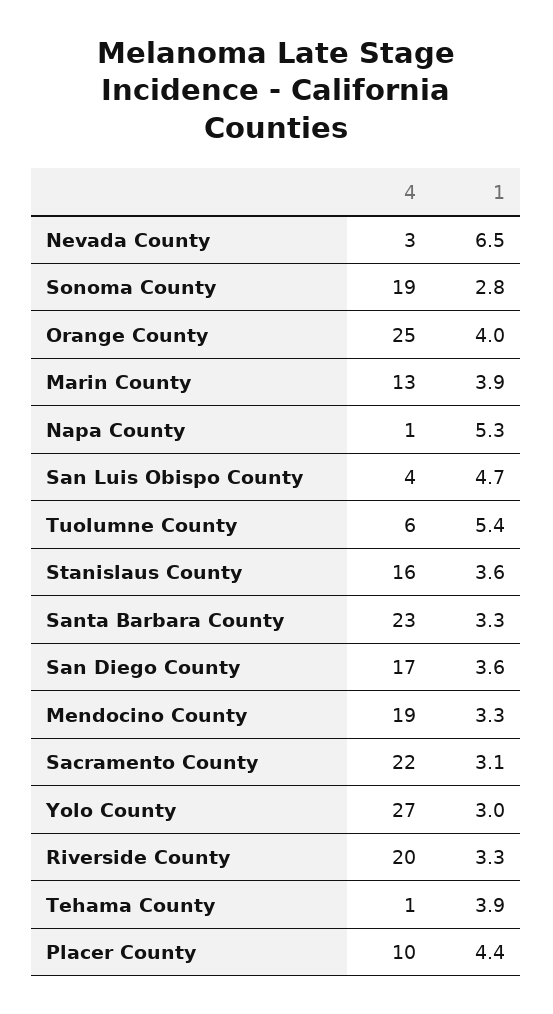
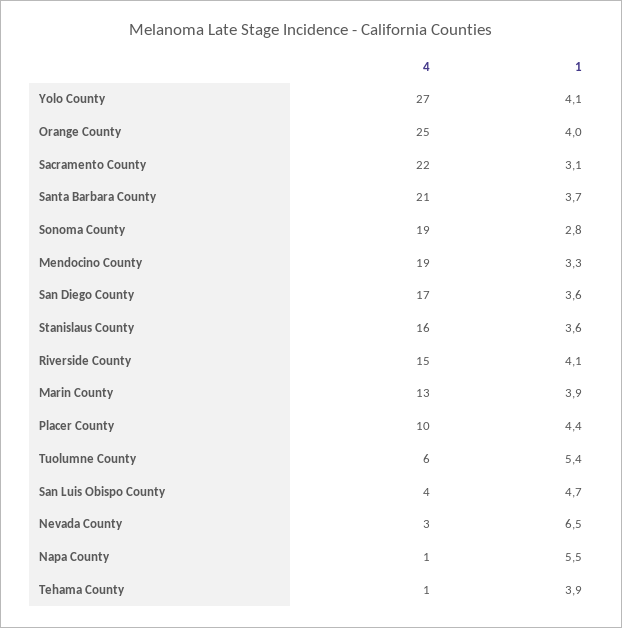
  {
    "4": {
      "Nevada County": 3,
      "Sonoma County": 19,
      "Orange County": 25,
      "Marin County": 13,
      "Napa County": 1,
      "San Luis Obispo County": 4,
      "Tuolumne County": 6,
      "Stanislaus County": 16,
-     "Santa Barbara County": 23,
+     "Santa Barbara County": 21,
      "San Diego County": 17,
      "Mendocino County": 19,
      "Sacramento County": 22,
      "Yolo County": 27,
-     "Riverside County": 20,
+     "Riverside County": 15,
      "Tehama County": 1,
      "Placer County": 10
    },
    "1": {
      "Nevada County": 6.5,
      "Sonoma County": 2.8,
      "Orange County": 4,
      "Marin County": 3.9,
-     "Napa County": 5.3,
+     "Napa County": 5.5,
      "San Luis Obispo County": 4.7,
      "Tuolumne County": 5.4,
      "Stanislaus County": 3.6,
-     "Santa Barbara County": 3.3,
+     "Santa Barbara County": 3.7,
      "San Diego County": 3.6,
      "Mendocino County": 3.3,
      "Sacramento County": 3.1,
-     "Yolo County": 3,
+     "Yolo County": 4.1,
-     "Riverside County": 3.3,
+     "Riverside County": 4.1,
      "Tehama County": 3.9,
      "Placer County": 4.4
    }
  }

